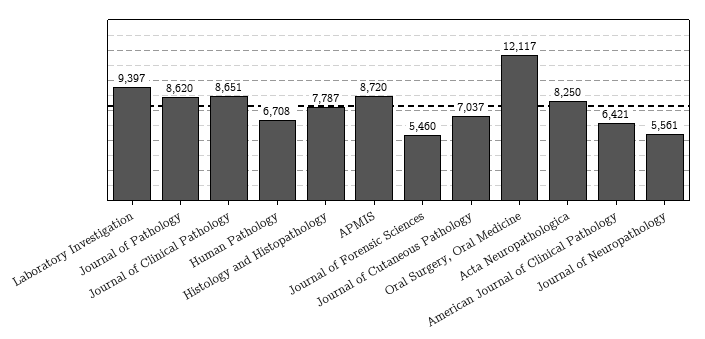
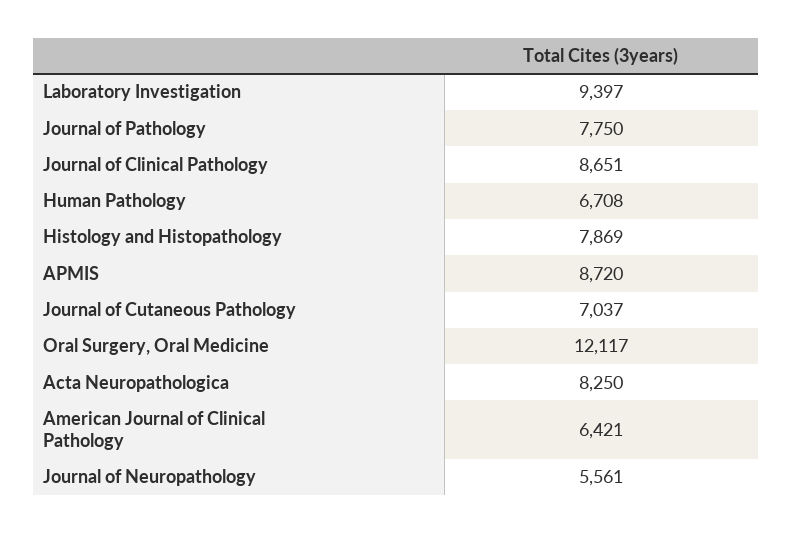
  {
    "Laboratory Investigation": 9397,
-   "Journal of Pathology": 8620,
+   "Journal of Pathology": 7750,
    "Journal of Clinical Pathology": 8651,
    "Human Pathology": 6708,
-   "Histology and Histopathology": 7787,
+   "Histology and Histopathology": 7869,
    "APMIS": 8720,
-   "Journal of Forensic Sciences": 5460,
    "Journal of Cutaneous Pathology": 7037,
    "Oral Surgery, Oral Medicine": 12117,
    "Acta Neuropathologica": 8250,
    "American Journal of Clinical Pathology": 6421,
    "Journal of Neuropathology": 5561
  }

